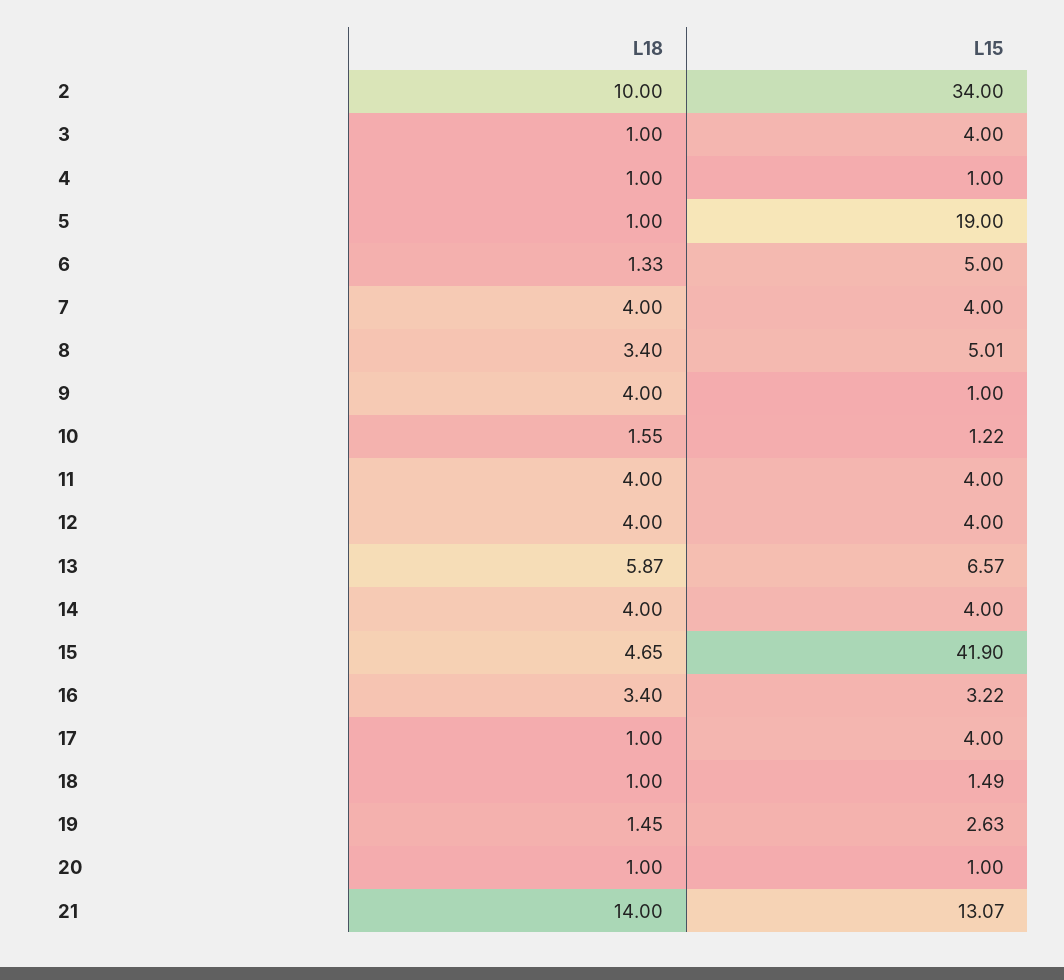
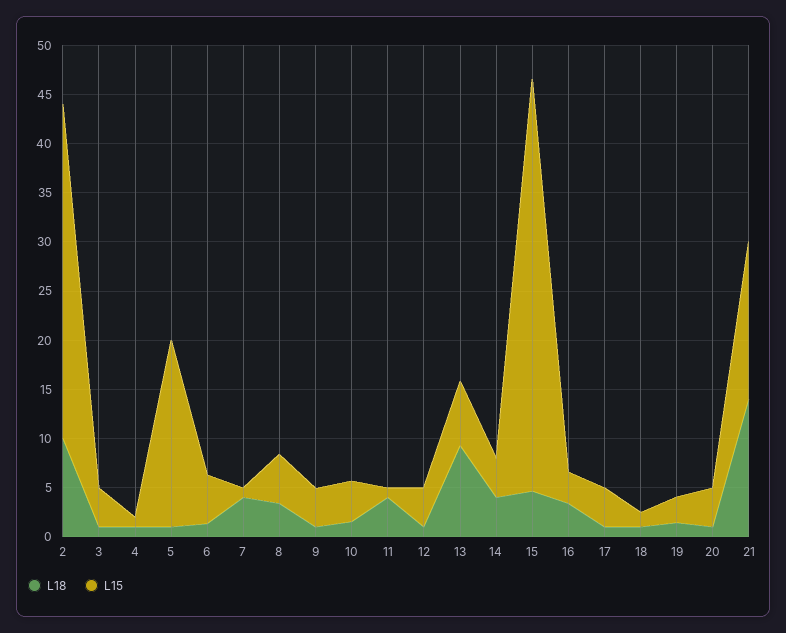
  {
    "L18": {
      "2": 10,
      "3": 1,
      "4": 1,
      "5": 1,
      "6": 1.33,
      "7": 4,
      "8": 3.4,
-     "9": 4,
+     "9": 1,
      "10": 1.55,
      "11": 4,
-     "12": 4,
+     "12": 1,
-     "13": 5.87,
+     "13": 9,
      "14": 4,
      "15": 4.65,
      "16": 3.4,
      "17": 1,
      "18": 1,
      "19": 1.45,
      "20": 1,
      "21": 14
    },
    "L15": {
      "2": 34,
      "3": 4,
      "4": 1,
      "5": 19,
      "6": 5,
-     "7": 4,
+     "7": 1,
      "8": 5.01,
-     "9": 1,
+     "9": 4,
-     "10": 1.22,
+     "10": 4,
-     "11": 4,
+     "11": 1,
      "12": 4,
      "13": 6.57,
      "14": 4,
      "15": 41.9,
      "16": 3.22,
      "17": 4,
      "18": 1.49,
      "19": 2.63,
-     "20": 1,
+     "20": 4,
-     "21": 13.07
+     "21": 16
    }
  }

